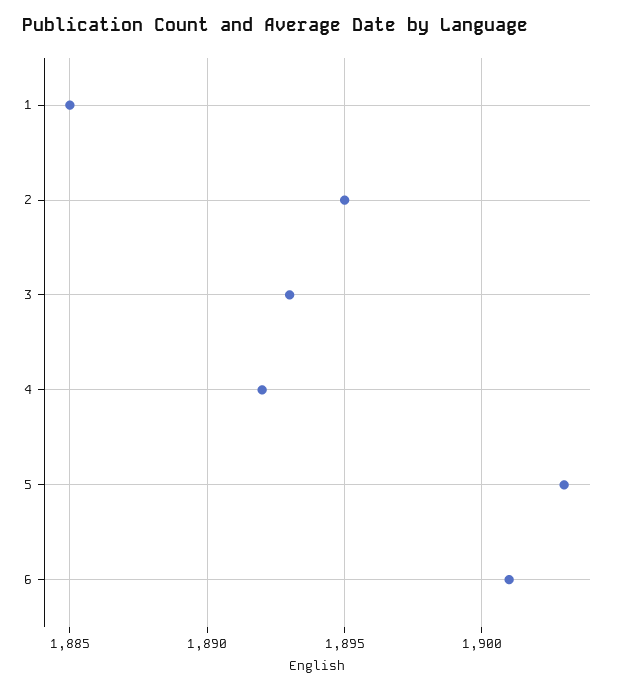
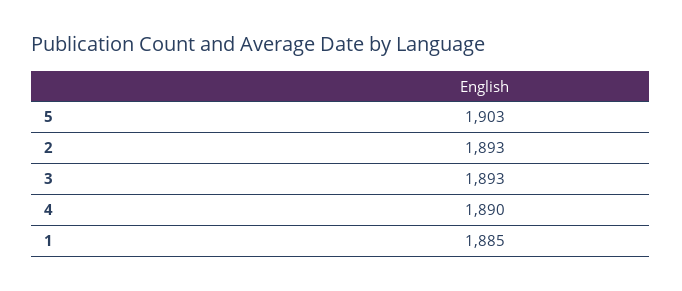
  {
    "1": 1885,
-   "2": 1895,
+   "2": 1893,
    "3": 1893,
-   "4": 1892,
+   "4": 1890,
-   "5": 1903,
+   "5": 1903
-   "6": 1901
  }

